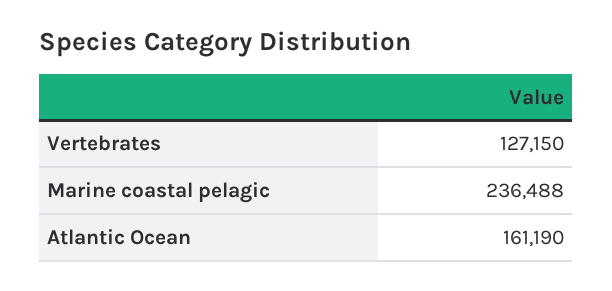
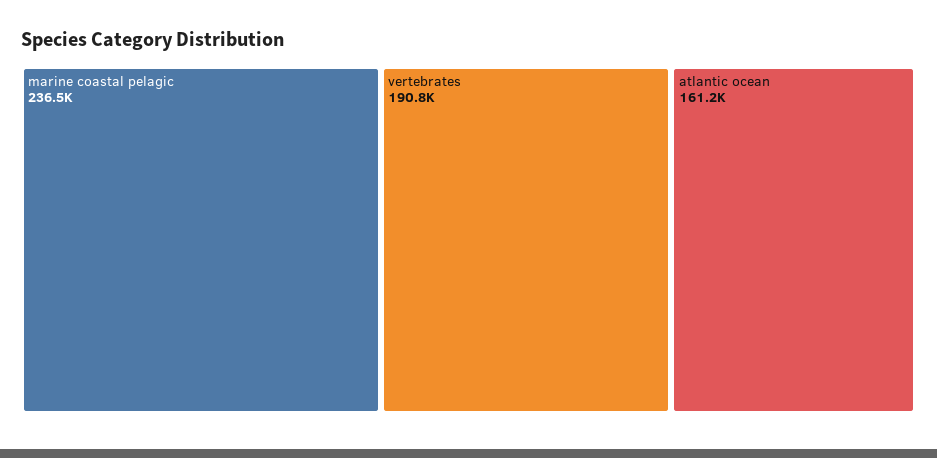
  {
-   "Vertebrates": 127150,
+   "Vertebrates": 190800,
    "Marine coastal pelagic": 236488,
    "Atlantic Ocean": 161190
  }

